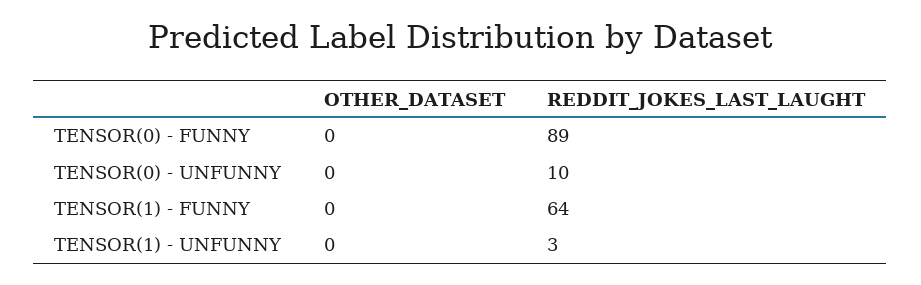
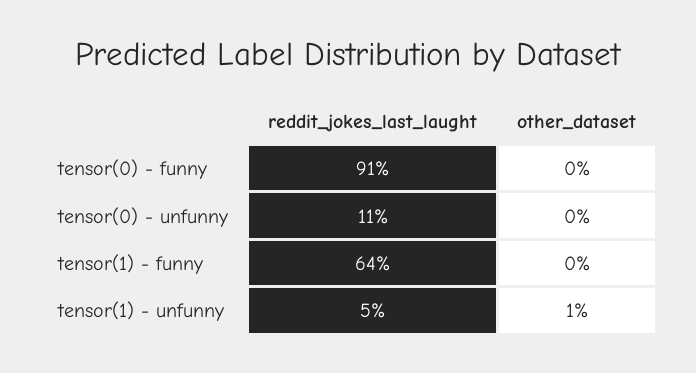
  {
    "OTHER_DATASET": {
      "TENSOR(0) - FUNNY": 0,
      "TENSOR(0) - UNFUNNY": 0,
      "TENSOR(1) - FUNNY": 0,
-     "TENSOR(1) - UNFUNNY": 0
+     "TENSOR(1) - UNFUNNY": 1
    },
    "REDDIT_JOKES_LAST_LAUGHT": {
-     "TENSOR(0) - FUNNY": 89,
+     "TENSOR(0) - FUNNY": 91,
-     "TENSOR(0) - UNFUNNY": 10,
+     "TENSOR(0) - UNFUNNY": 11,
      "TENSOR(1) - FUNNY": 64,
-     "TENSOR(1) - UNFUNNY": 3
+     "TENSOR(1) - UNFUNNY": 5
    }
  }

